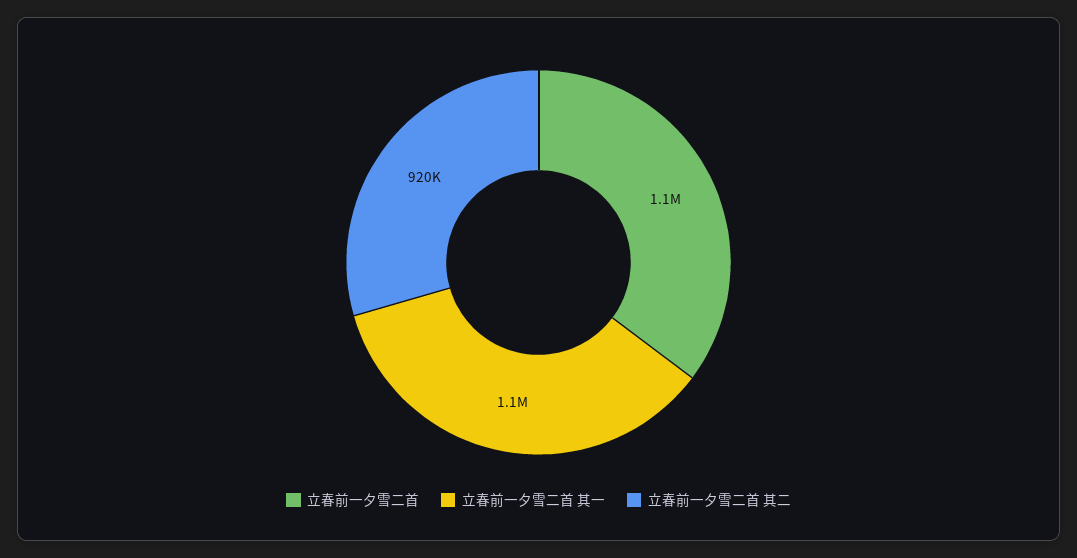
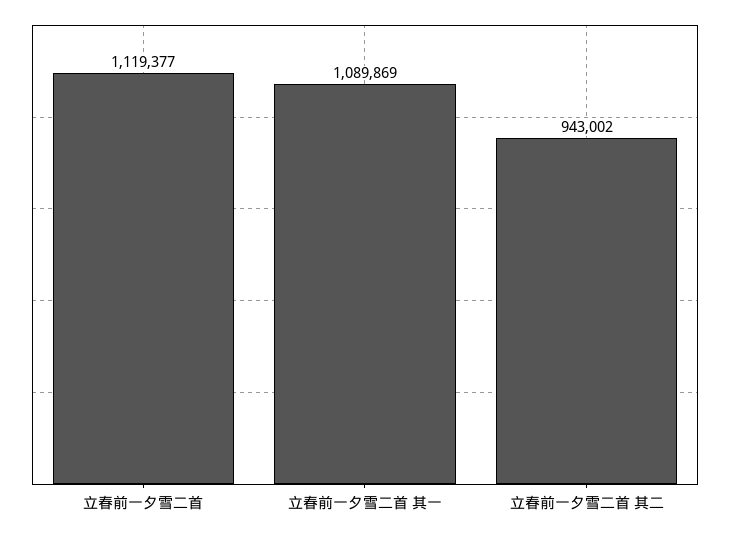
  {
    "立春前一夕雪二首": 1119377,
    "立春前一夕雪二首 其一": 1089869,
-   "立春前一夕雪二首 其二": 920000
+   "立春前一夕雪二首 其二": 943002
  }

